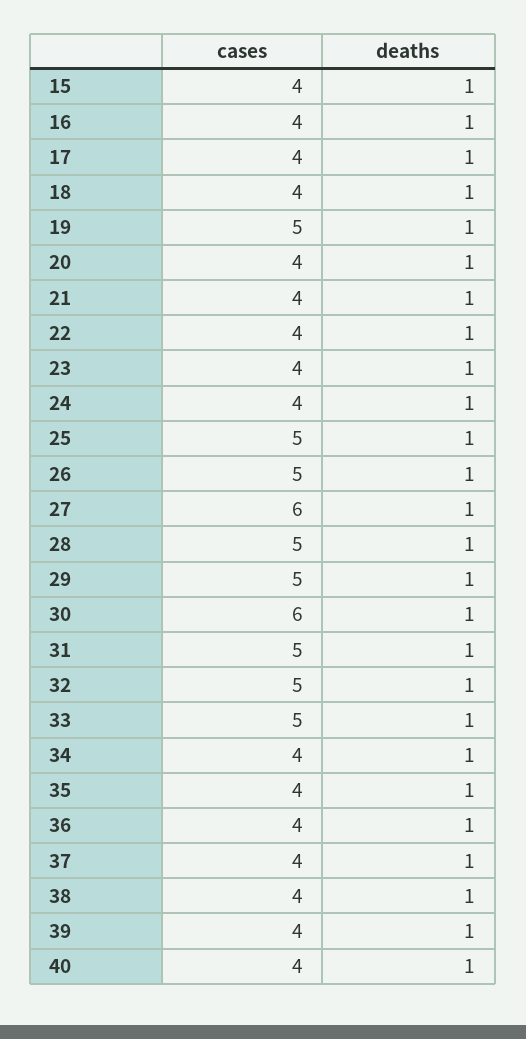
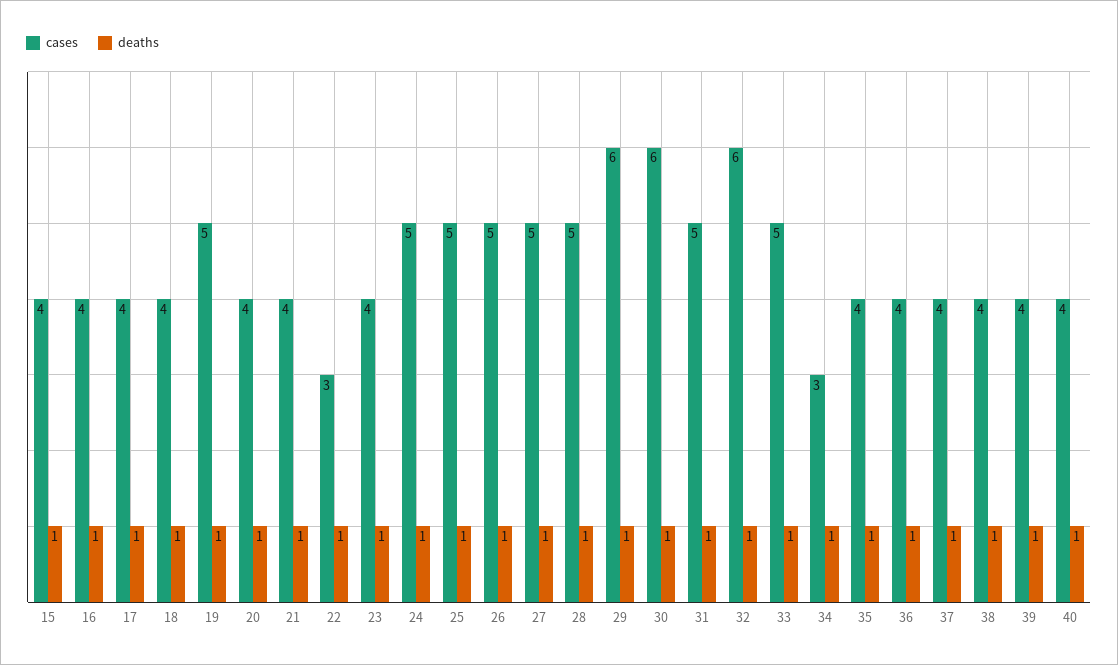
  {
    "cases": {
      "15": 4,
      "16": 4,
      "17": 4,
      "18": 4,
      "19": 5,
      "20": 4,
      "21": 4,
-     "22": 4,
+     "22": 3,
      "23": 4,
-     "24": 4,
+     "24": 5,
      "25": 5,
      "26": 5,
-     "27": 6,
+     "27": 5,
      "28": 5,
-     "29": 5,
+     "29": 6,
      "30": 6,
      "31": 5,
-     "32": 5,
+     "32": 6,
      "33": 5,
-     "34": 4,
+     "34": 3,
      "35": 4,
      "36": 4,
      "37": 4,
      "38": 4,
      "39": 4,
      "40": 4
    },
    "deaths": {
      "15": 1,
      "16": 1,
      "17": 1,
      "18": 1,
      "19": 1,
      "20": 1,
      "21": 1,
      "22": 1,
      "23": 1,
      "24": 1,
      "25": 1,
      "26": 1,
      "27": 1,
      "28": 1,
      "29": 1,
      "30": 1,
      "31": 1,
      "32": 1,
      "33": 1,
      "34": 1,
      "35": 1,
      "36": 1,
      "37": 1,
      "38": 1,
      "39": 1,
      "40": 1
    }
  }

